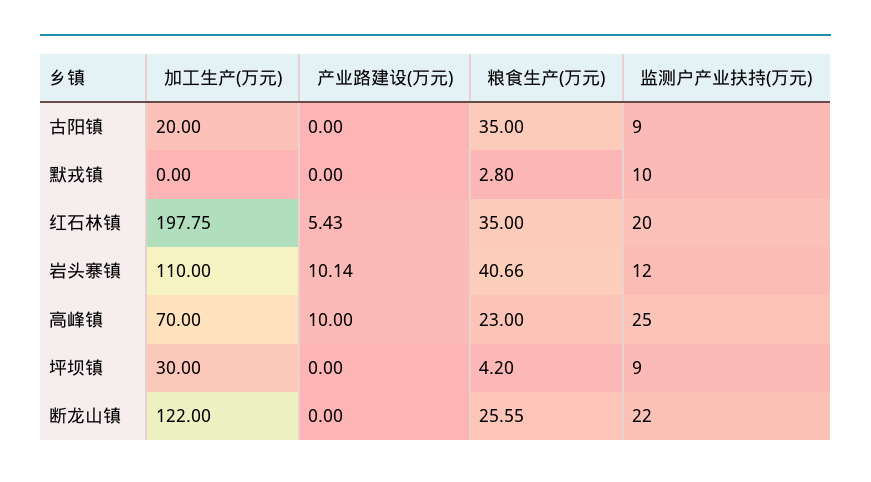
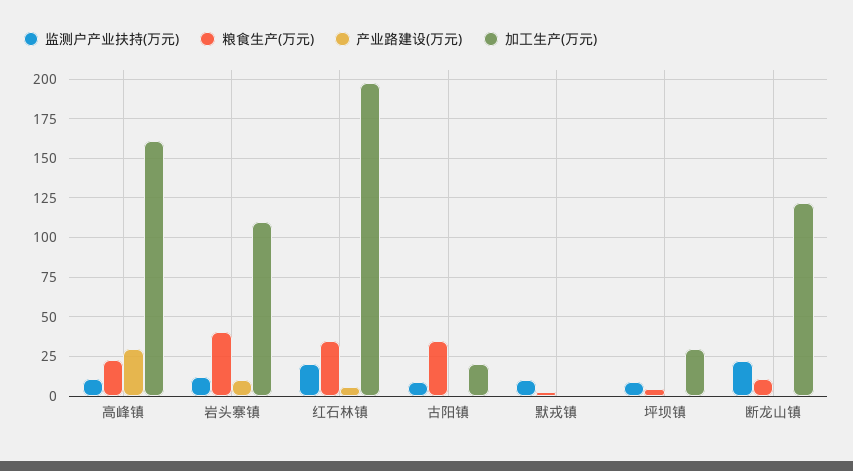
  {
    "加工生产(万元)": {
      "古阳镇": 20,
      "默戎镇": 0,
      "红石林镇": 197.75,
      "岩头寨镇": 110,
-     "高峰镇": 70,
+     "高峰镇": 160,
      "坪坝镇": 30,
      "断龙山镇": 122
    },
    "产业路建设(万元)": {
      "古阳镇": 0,
      "默戎镇": 0,
      "红石林镇": 5.43,
      "岩头寨镇": 10.14,
-     "高峰镇": 10,
+     "高峰镇": 30,
      "坪坝镇": 0,
      "断龙山镇": 0
    },
    "粮食生产(万元)": {
      "古阳镇": 35,
      "默戎镇": 2.8,
      "红石林镇": 35,
      "岩头寨镇": 40.66,
      "高峰镇": 23,
      "坪坝镇": 4.2,
-     "断龙山镇": 25.55
+     "断龙山镇": 10
    },
    "监测户产业扶持(万元)": {
      "古阳镇": 9,
      "默戎镇": 10,
      "红石林镇": 20,
      "岩头寨镇": 12,
-     "高峰镇": 25,
+     "高峰镇": 10,
      "坪坝镇": 9,
      "断龙山镇": 22
    }
  }

